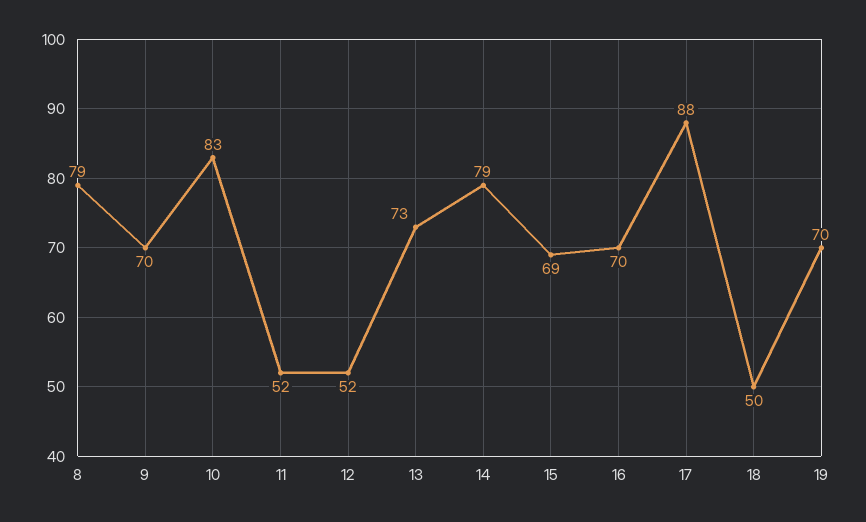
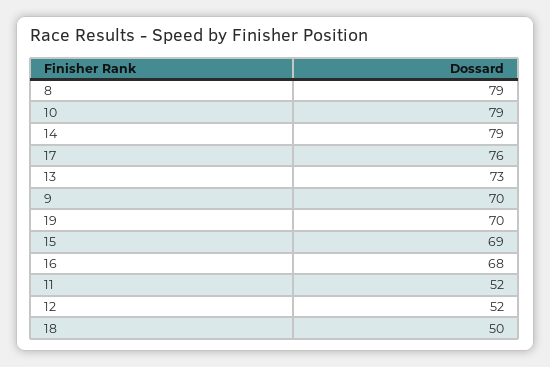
  {
    "8": 79,
    "9": 70,
-   "10": 83,
+   "10": 79,
    "11": 52,
    "12": 52,
    "13": 73,
    "14": 79,
    "15": 69,
-   "16": 70,
+   "16": 68,
-   "17": 88,
+   "17": 76,
    "18": 50,
    "19": 70
  }

